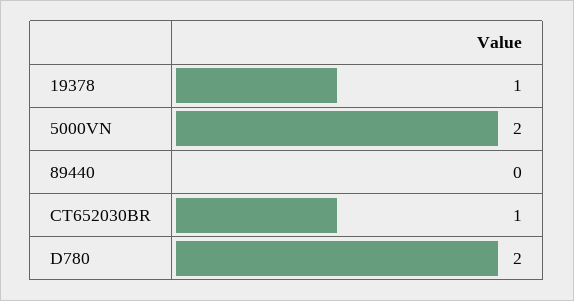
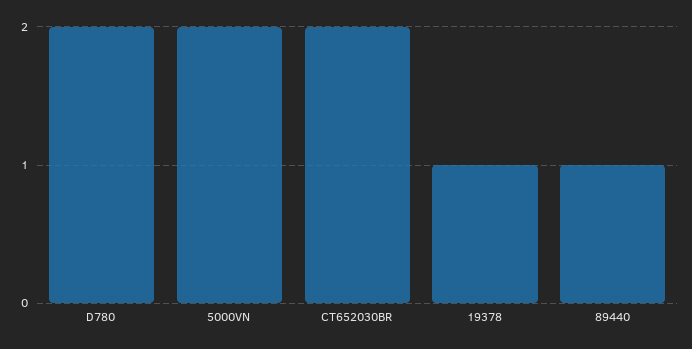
  {
    "19378": 1,
    "5000VN": 2,
-   "89440": 0,
+   "89440": 1,
-   "CT652030BR": 1,
+   "CT652030BR": 2,
    "D780": 2
  }

